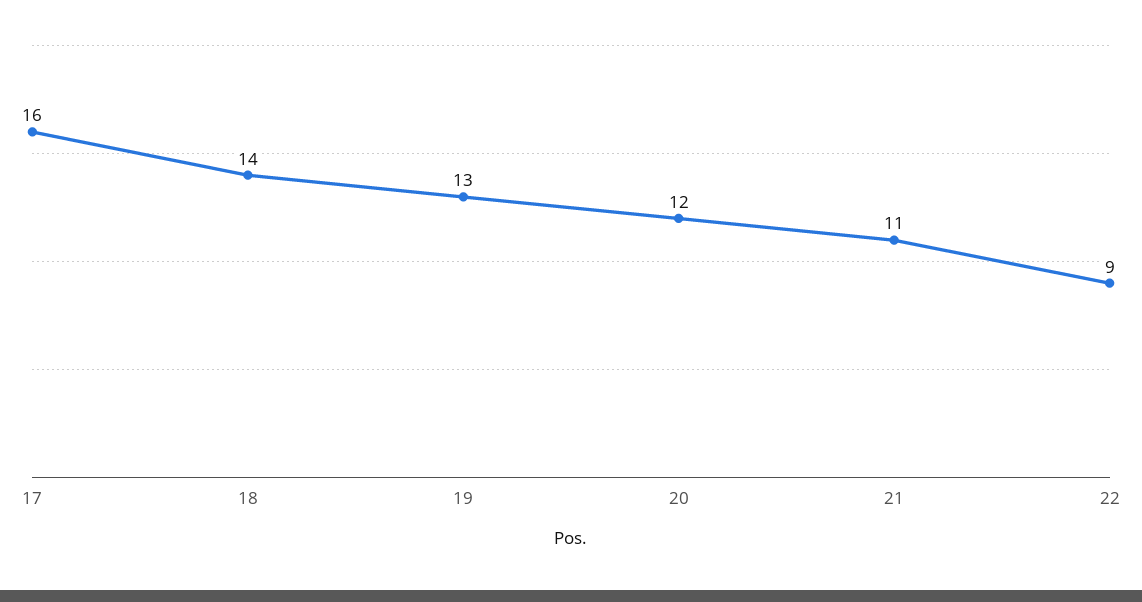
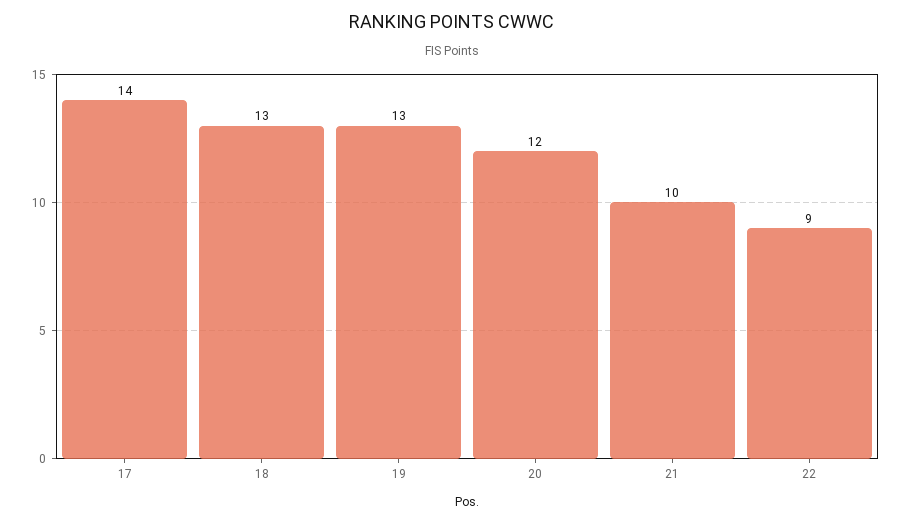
  {
-   "17": 16,
+   "17": 14,
-   "18": 14,
+   "18": 13,
    "19": 13,
    "20": 12,
-   "21": 11,
+   "21": 10,
    "22": 9
  }

